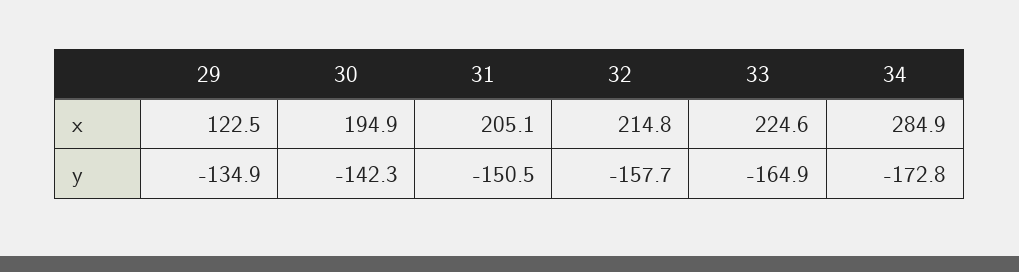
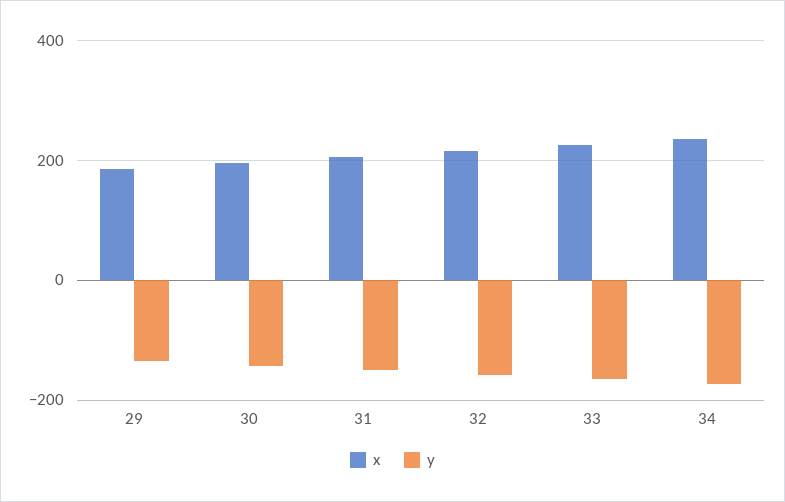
  {
    "x": {
-     "29": 122.5,
+     "29": 180,
      "30": 194.9,
      "31": 205.1,
      "32": 214.8,
      "33": 224.6,
-     "34": 284.9
+     "34": 240
    },
    "y": {
      "29": -134.9,
      "30": -142.3,
      "31": -150.5,
      "32": -157.7,
      "33": -164.9,
      "34": -172.8
    }
  }

